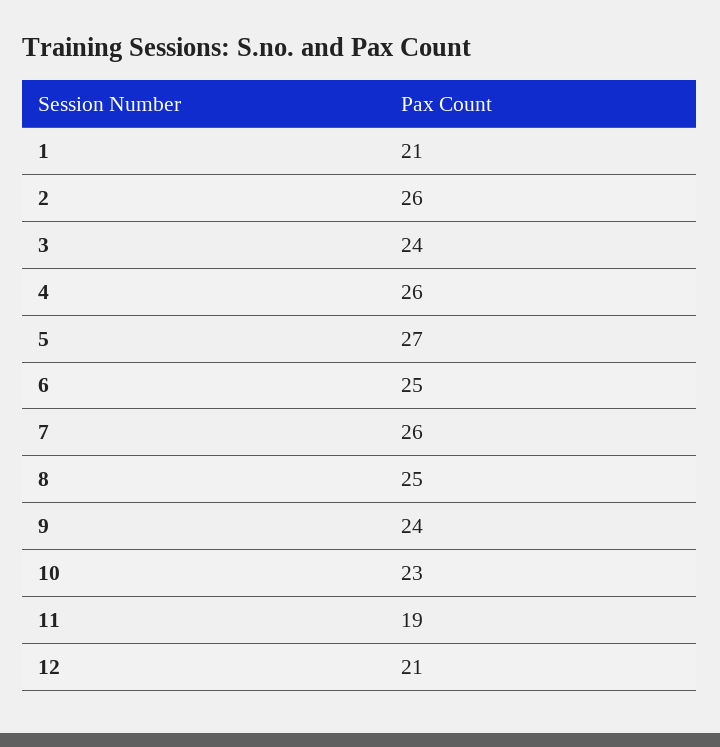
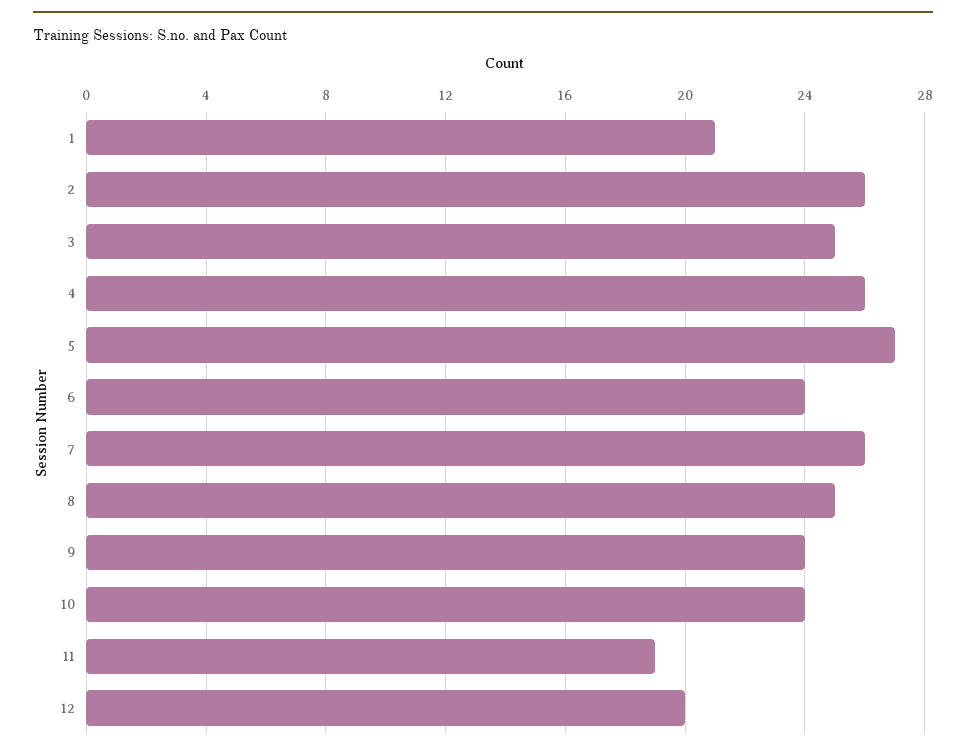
  {
    "1": 21,
    "2": 26,
-   "3": 24,
+   "3": 25,
    "4": 26,
    "5": 27,
-   "6": 25,
+   "6": 24,
    "7": 26,
    "8": 25,
    "9": 24,
-   "10": 23,
+   "10": 24,
    "11": 19,
-   "12": 21
+   "12": 20
  }

